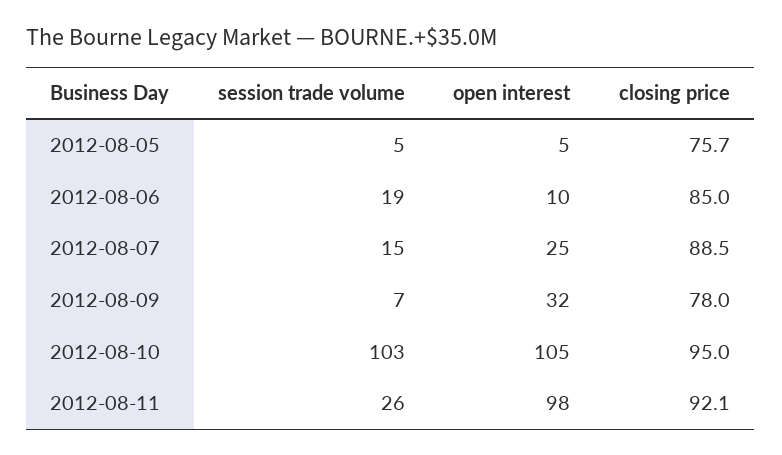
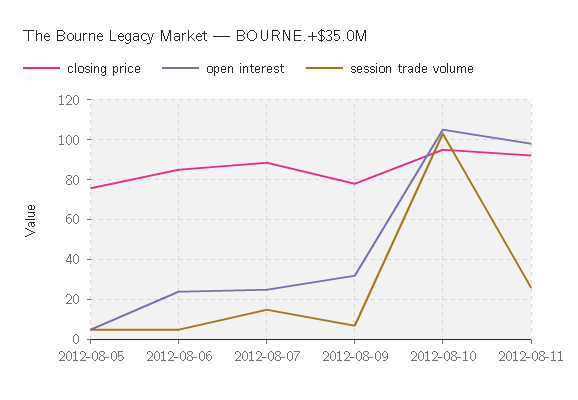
  {
    "session trade volume": {
      "2012-08-05": 5,
-     "2012-08-06": 19,
+     "2012-08-06": 5,
      "2012-08-07": 15,
      "2012-08-09": 7,
      "2012-08-10": 103,
      "2012-08-11": 26
    },
    "open interest": {
      "2012-08-05": 5,
-     "2012-08-06": 10,
+     "2012-08-06": 25,
      "2012-08-07": 25,
      "2012-08-09": 32,
      "2012-08-10": 105,
      "2012-08-11": 98
    },
    "closing price": {
      "2012-08-05": 75.7,
      "2012-08-06": 85,
      "2012-08-07": 88.5,
      "2012-08-09": 78,
      "2012-08-10": 95,
      "2012-08-11": 92.1
    }
  }

